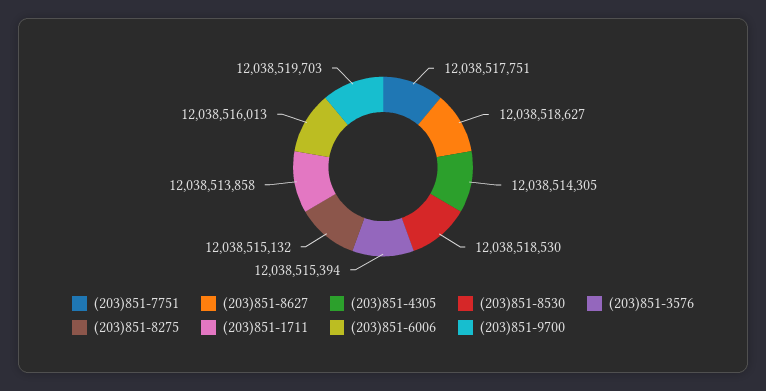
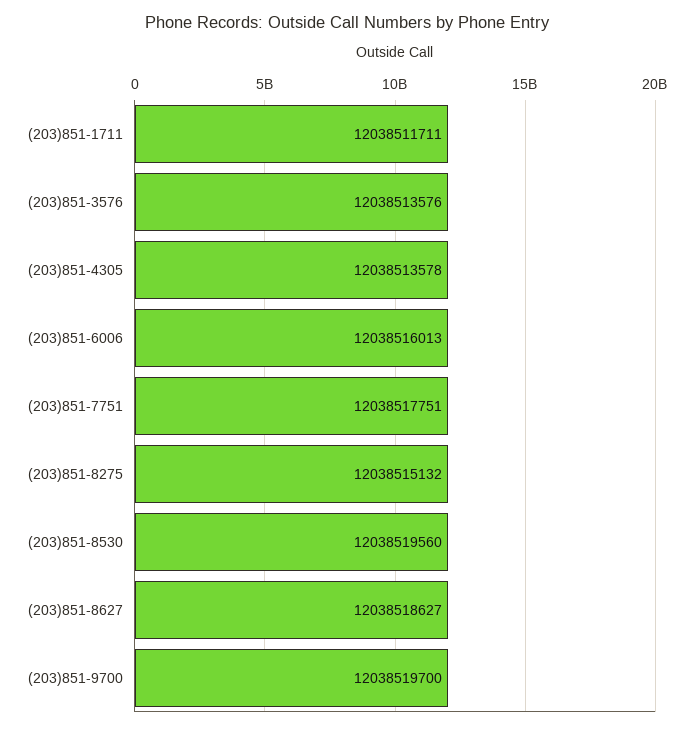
  {
    "(203)851-7751": 12038517751,
    "(203)851-8627": 12038518627,
-   "(203)851-4305": 12038514305,
+   "(203)851-4305": 12038513578,
-   "(203)851-8530": 12038518530,
+   "(203)851-8530": 12038519560,
-   "(203)851-3576": 12038515394,
+   "(203)851-3576": 12038513576,
    "(203)851-8275": 12038515132,
-   "(203)851-1711": 12038513858,
+   "(203)851-1711": 12038511711,
    "(203)851-6006": 12038516013,
-   "(203)851-9700": 12038519703
+   "(203)851-9700": 12038519700
  }

